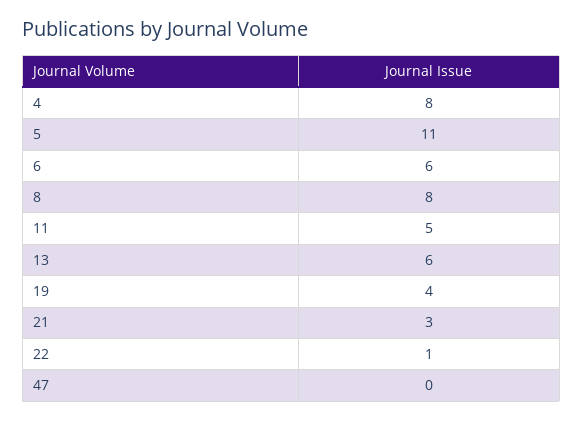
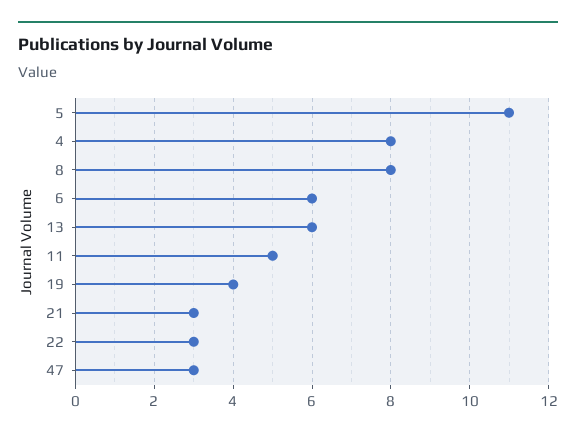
  {
    "4": 8,
    "5": 11,
    "6": 6,
    "8": 8,
    "11": 5,
    "13": 6,
    "19": 4,
    "21": 3,
-   "22": 1,
+   "22": 3,
-   "47": 0
+   "47": 3
  }

